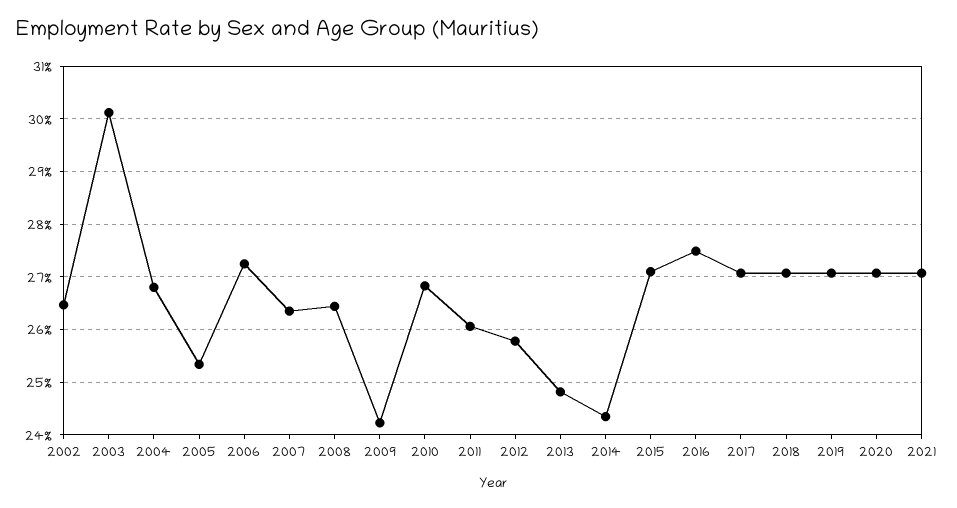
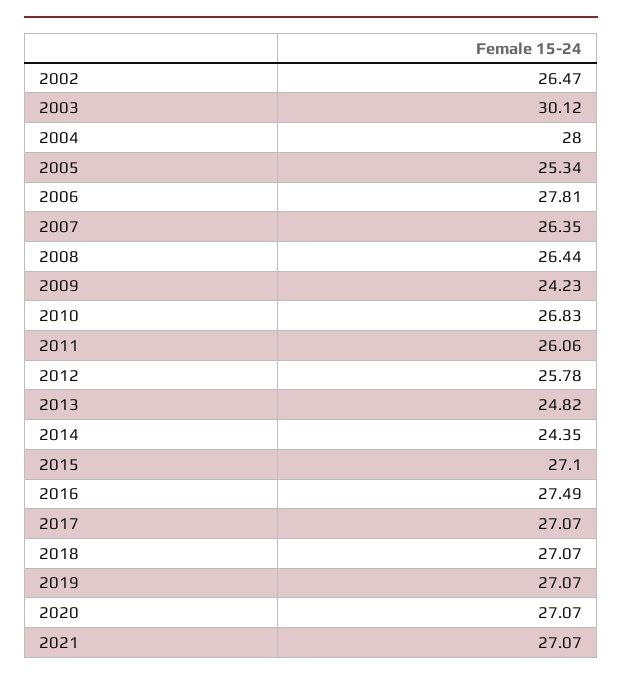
  {
    "2002": 26.47,
    "2003": 30.12,
-   "2004": 26.8,
+   "2004": 28,
    "2005": 25.34,
-   "2006": 27.2,
+   "2006": 27.81,
    "2007": 26.35,
    "2008": 26.44,
    "2009": 24.23,
    "2010": 26.83,
    "2011": 26.06,
    "2012": 25.78,
    "2013": 24.82,
    "2014": 24.35,
    "2015": 27.1,
    "2016": 27.49,
    "2017": 27.07,
    "2018": 27.07,
    "2019": 27.07,
    "2020": 27.07,
    "2021": 27.07
  }

